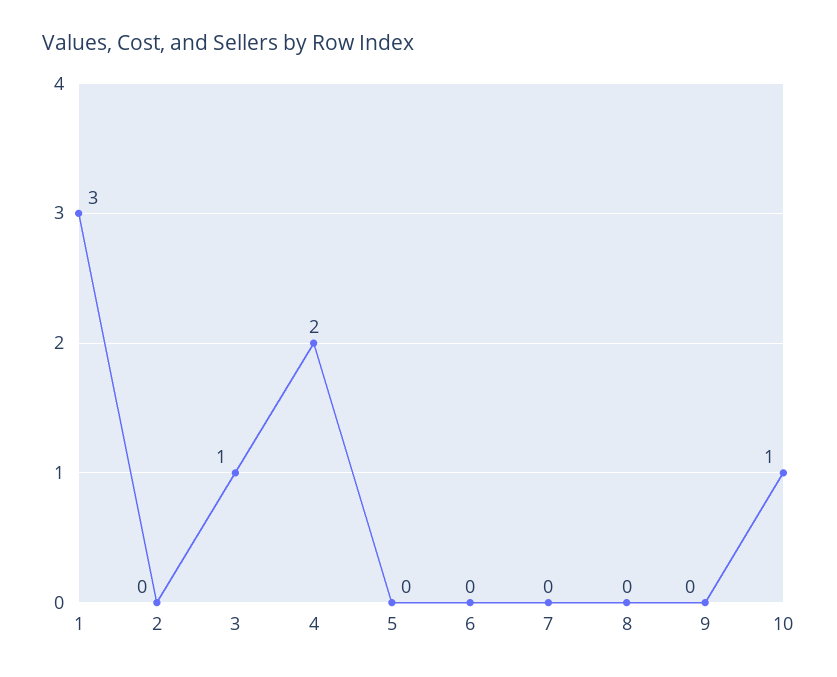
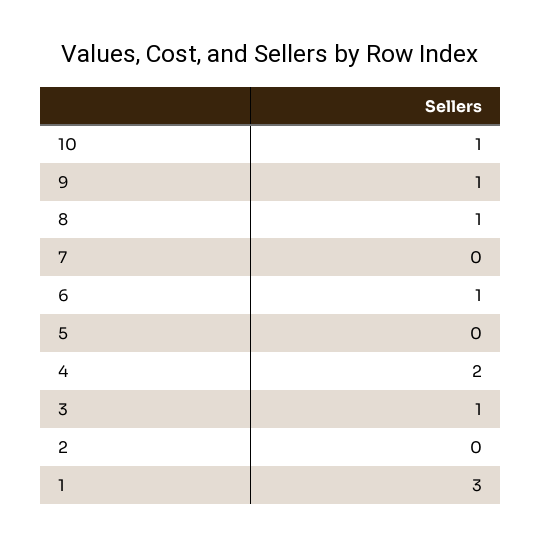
  {
    "1": 3,
    "2": 0,
    "3": 1,
    "4": 2,
    "5": 0,
-   "6": 0,
+   "6": 1,
    "7": 0,
-   "8": 0,
+   "8": 1,
-   "9": 0,
+   "9": 1,
    "10": 1
  }

